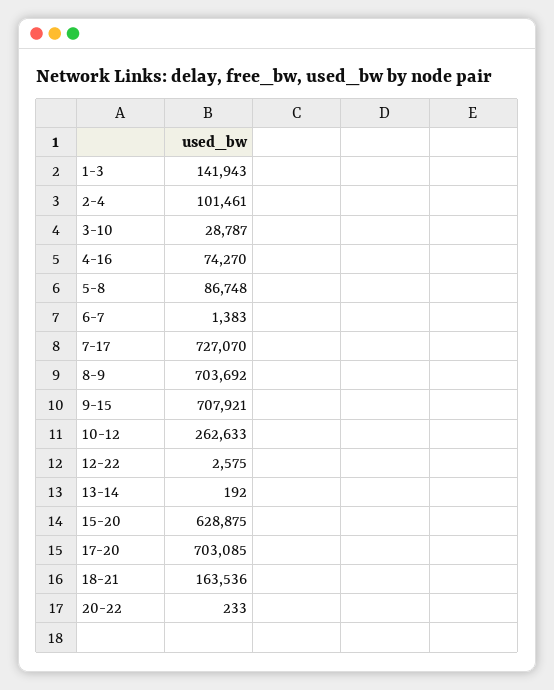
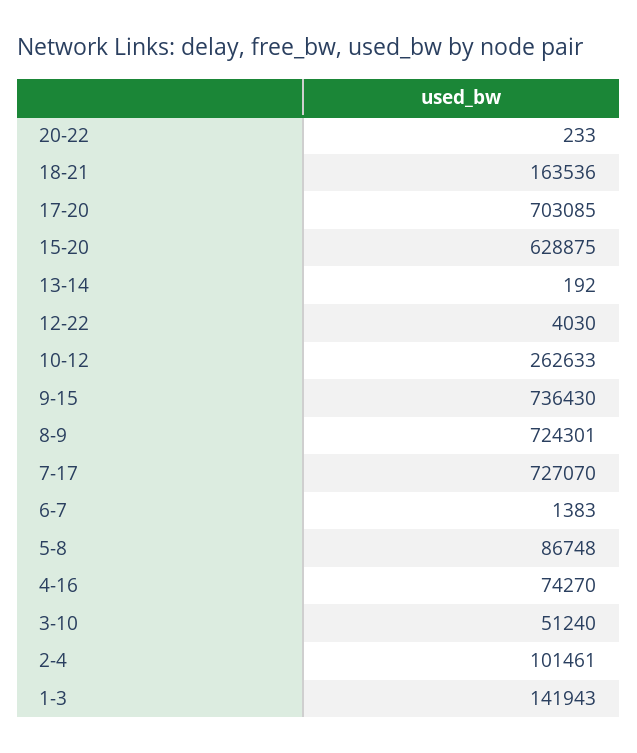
  {
    "1-3": 141943,
    "2-4": 101461,
-   "3-10": 28787,
+   "3-10": 51240,
    "4-16": 74270,
    "5-8": 86748,
    "6-7": 1383,
    "7-17": 727070,
-   "8-9": 703692,
+   "8-9": 724301,
-   "9-15": 707921,
+   "9-15": 736430,
    "10-12": 262633,
-   "12-22": 2575,
+   "12-22": 4030,
    "13-14": 192,
    "15-20": 628875,
    "17-20": 703085,
    "18-21": 163536,
    "20-22": 233
  }

